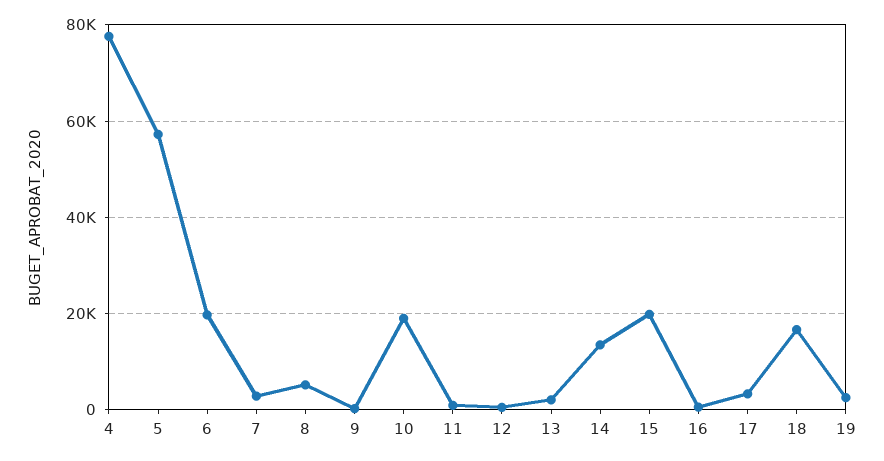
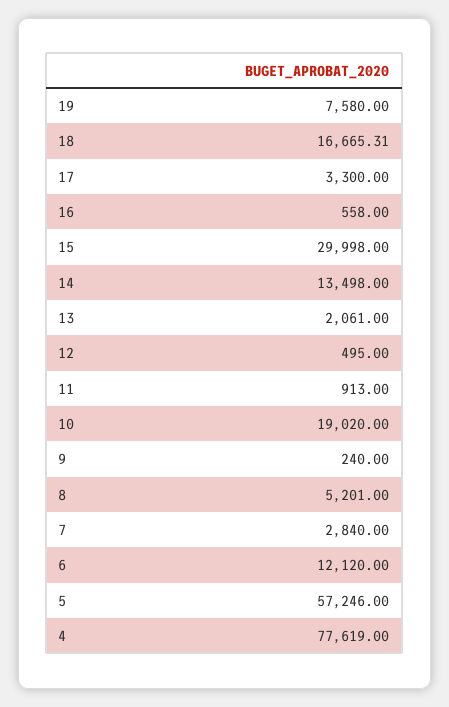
  {
    "4": 77619,
    "5": 57246,
-   "6": 20000,
+   "6": 12120,
    "7": 2840,
    "8": 5201,
    "9": 240,
    "10": 19020,
    "11": 913,
    "12": 495,
    "13": 2061,
    "14": 13498,
-   "15": 20000,
+   "15": 29998,
    "16": 558,
    "17": 3300,
    "18": 16665.31,
-   "19": 2000
+   "19": 7580
  }

